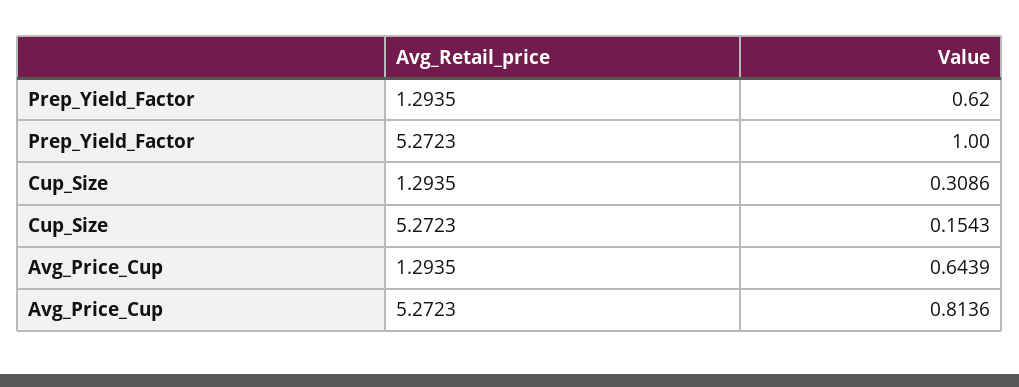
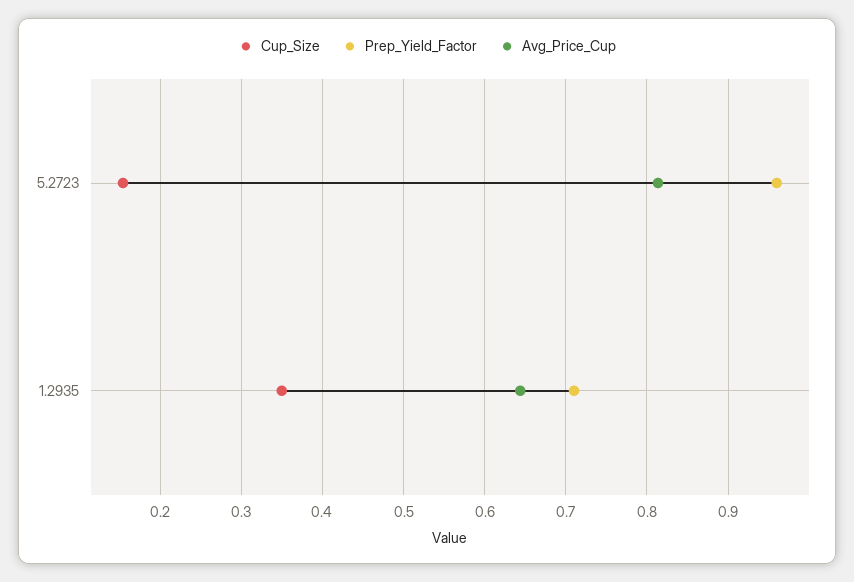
  {
    "Prep_Yield_Factor": {
-     "1.2935": 0.62,
+     "1.2935": 0.71,
-     "5.2723": 1
+     "5.2723": 0.96
    },
    "Cup_Size": {
-     "1.2935": 0.3086,
+     "1.2935": 0.35,
      "5.2723": 0.1543
    },
    "Avg_Price_Cup": {
      "1.2935": 0.6439,
      "5.2723": 0.8136
    }
  }

